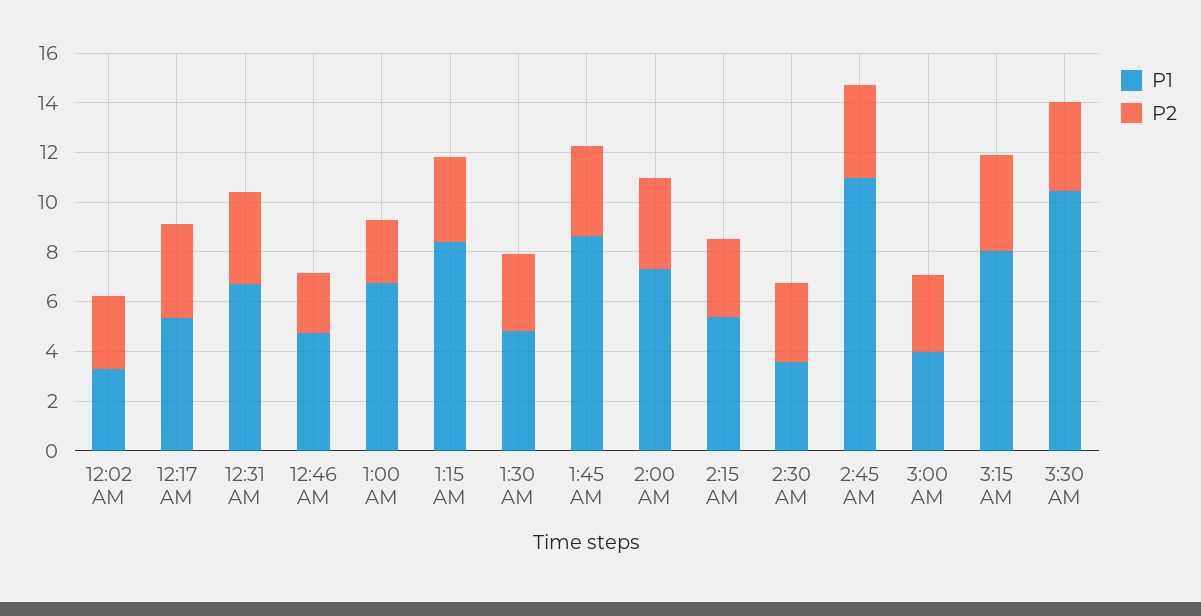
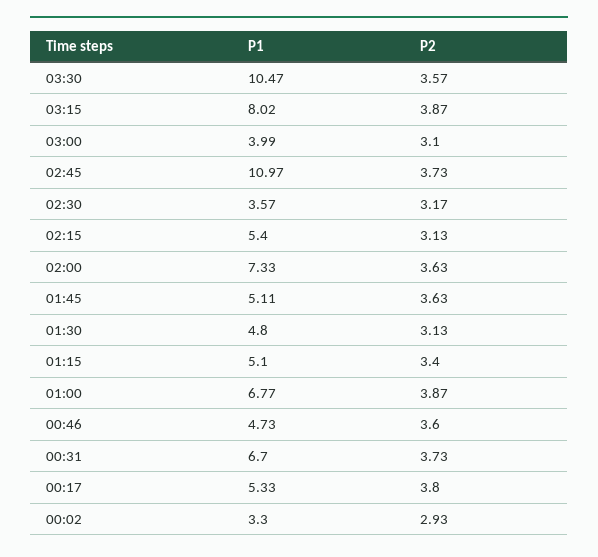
  {
    "P1": {
      "12:02 AM": 3.3,
      "12:17 AM": 5.33,
      "12:31 AM": 6.7,
      "12:46 AM": 4.73,
      "1:00 AM": 6.77,
-     "1:15 AM": 8.5,
+     "1:15 AM": 5.1,
      "1:30 AM": 4.8,
-     "1:45 AM": 8.5,
+     "1:45 AM": 5.11,
      "2:00 AM": 7.33,
      "2:15 AM": 5.4,
      "2:30 AM": 3.57,
      "2:45 AM": 10.97,
      "3:00 AM": 3.99,
      "3:15 AM": 8.02,
      "3:30 AM": 10.47
    },
    "P2": {
      "12:02 AM": 2.93,
      "12:17 AM": 3.8,
      "12:31 AM": 3.73,
-     "12:46 AM": 2.5,
+     "12:46 AM": 3.6,
-     "1:00 AM": 2.5,
+     "1:00 AM": 3.87,
      "1:15 AM": 3.4,
      "1:30 AM": 3.13,
      "1:45 AM": 3.63,
      "2:00 AM": 3.63,
      "2:15 AM": 3.13,
      "2:30 AM": 3.17,
      "2:45 AM": 3.73,
      "3:00 AM": 3.1,
      "3:15 AM": 3.87,
      "3:30 AM": 3.57
    }
  }

